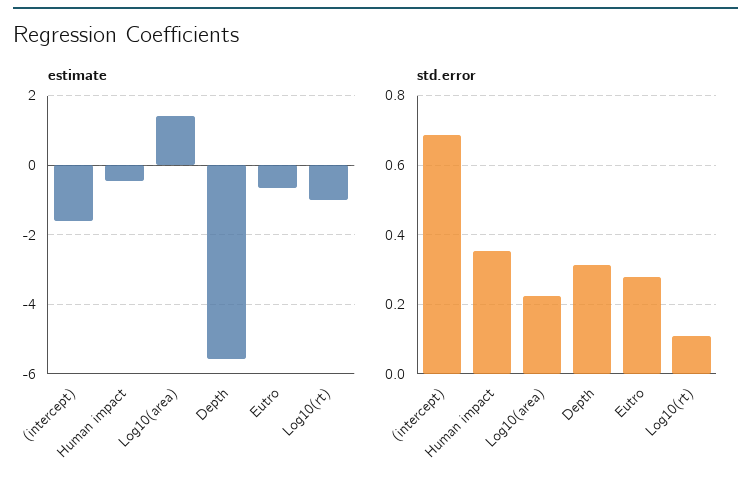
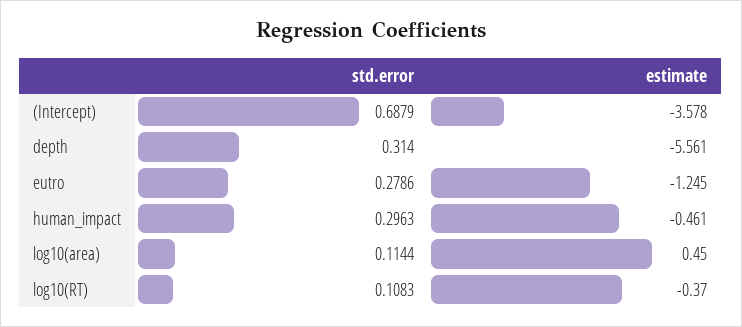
  {
    "estimate": {
-     "(intercept)": -1.6,
+     "(intercept)": -3.578,
      "Human impact": -0.461,
-     "Log10(area)": 1.4,
+     "Log10(area)": 0.45,
      "Depth": -5.561,
-     "Eutro": -0.6,
+     "Eutro": -1.245,
-     "Log10(rt)": -1
+     "Log10(rt)": -0.37
    },
    "std.error": {
      "(intercept)": 0.6879,
-     "Human impact": 0.36,
+     "Human impact": 0.2963,
-     "Log10(area)": 0.22,
+     "Log10(area)": 0.1144,
      "Depth": 0.314,
      "Eutro": 0.2786,
      "Log10(rt)": 0.1083
    }
  }

